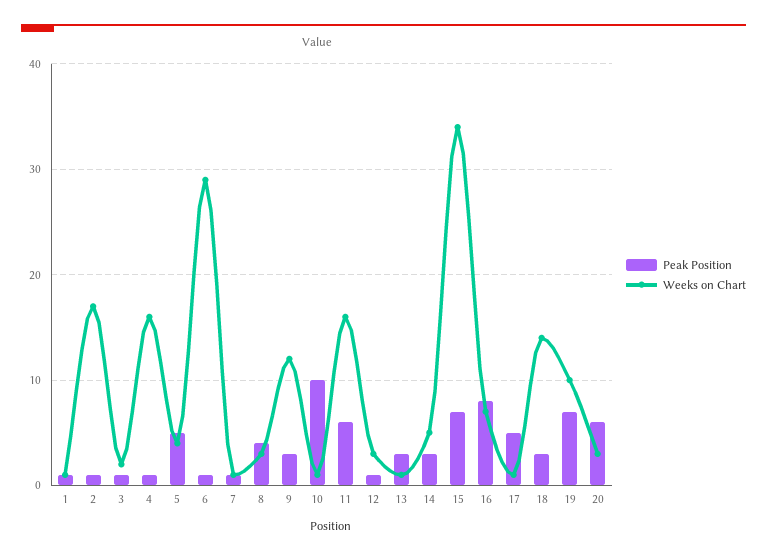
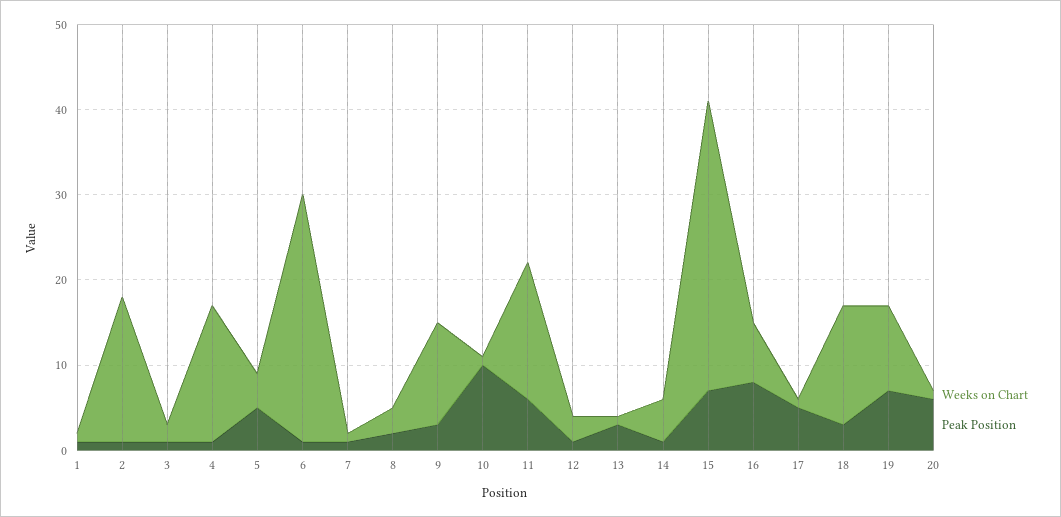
  {
    "Peak Position": {
      "1": 1,
      "2": 1,
      "3": 1,
      "4": 1,
      "5": 5,
      "6": 1,
      "7": 1,
-     "8": 4,
+     "8": 2,
      "9": 3,
      "10": 10,
      "11": 6,
      "12": 1,
      "13": 3,
-     "14": 3,
+     "14": 1,
      "15": 7,
      "16": 8,
      "17": 5,
      "18": 3,
      "19": 7,
      "20": 6
    },
    "Weeks on Chart": {
      "1": 1,
      "2": 17,
      "3": 2,
      "4": 16,
      "5": 4,
      "6": 29,
      "7": 1,
      "8": 3,
      "9": 12,
      "10": 1,
      "11": 16,
      "12": 3,
      "13": 1,
      "14": 5,
      "15": 34,
      "16": 7,
      "17": 1,
      "18": 14,
      "19": 10,
-     "20": 3
+     "20": 1
    }
  }

